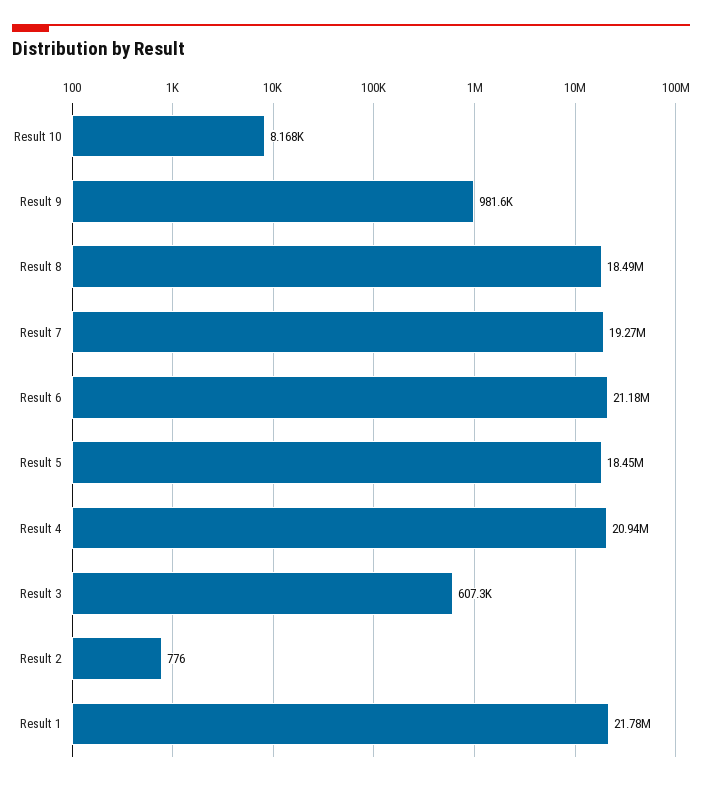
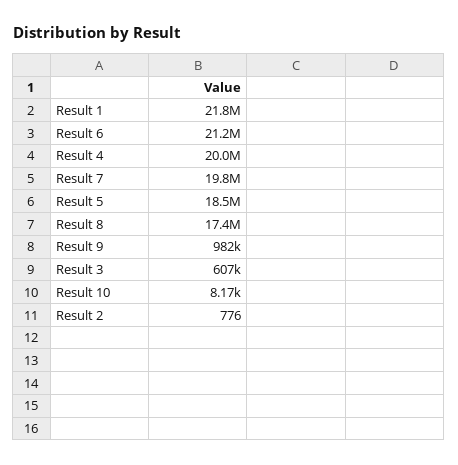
  {
    "Result 10": 8168,
    "Result 9": 981600,
-   "Result 8": 18490000,
+   "Result 8": 17400000,
-   "Result 7": 19270000,
+   "Result 7": 19800000,
    "Result 6": 21180000,
    "Result 5": 18450000,
-   "Result 4": 20940000,
+   "Result 4": 20000000,
    "Result 3": 607300,
    "Result 2": 776,
    "Result 1": 21780000
  }

